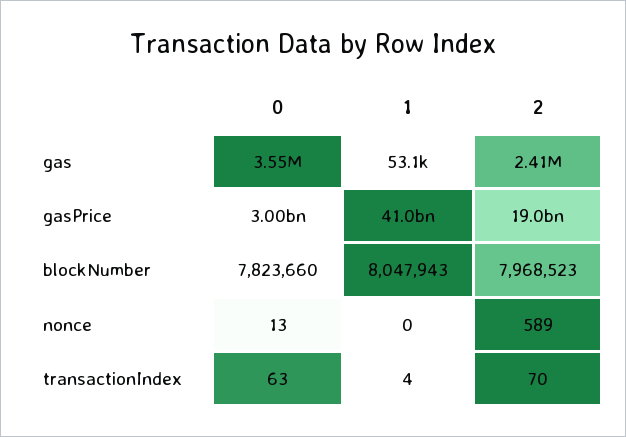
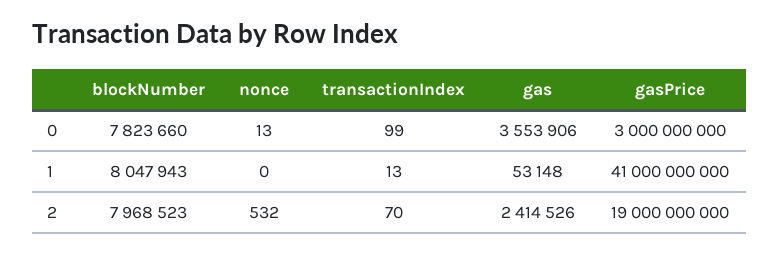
  {
    "0": {
      "gas": 3553906,
      "gasPrice": 3000000000,
      "blockNumber": 7823660,
      "nonce": 13,
-     "transactionIndex": 63
+     "transactionIndex": 99
    },
    "1": {
      "gas": 53148,
      "gasPrice": 41000000000,
      "blockNumber": 8047943,
      "nonce": 0,
-     "transactionIndex": 4
+     "transactionIndex": 13
    },
    "2": {
      "gas": 2414526,
      "gasPrice": 19000000000,
      "blockNumber": 7968523,
-     "nonce": 589,
+     "nonce": 532,
      "transactionIndex": 70
    }
  }

